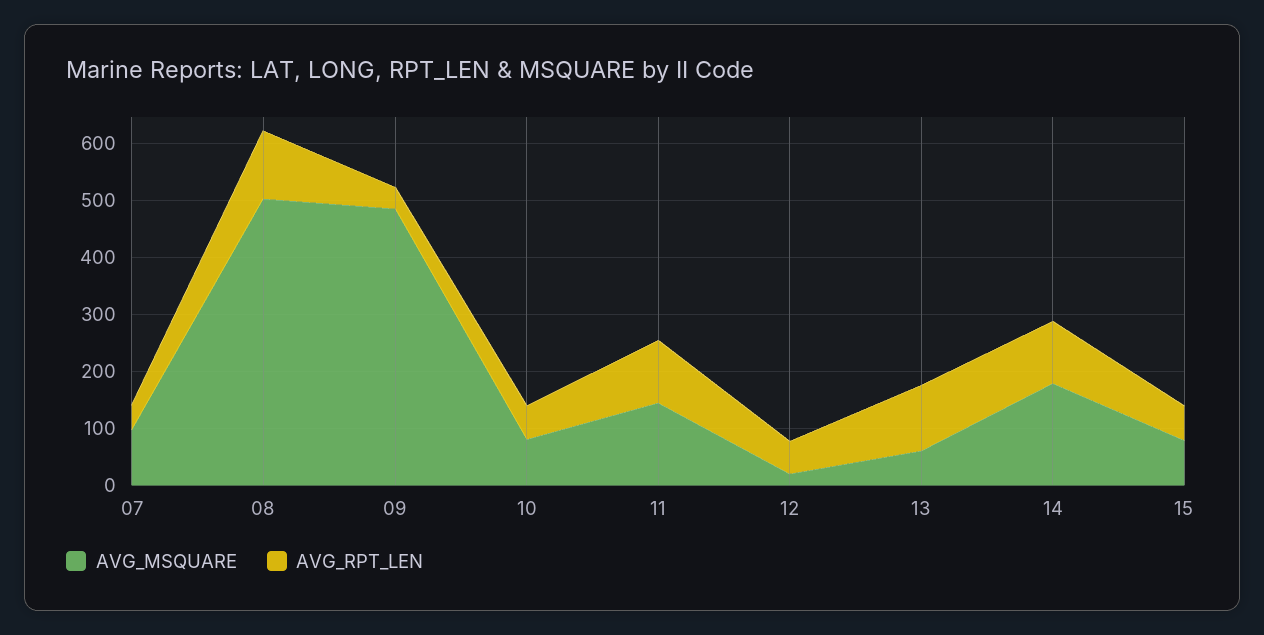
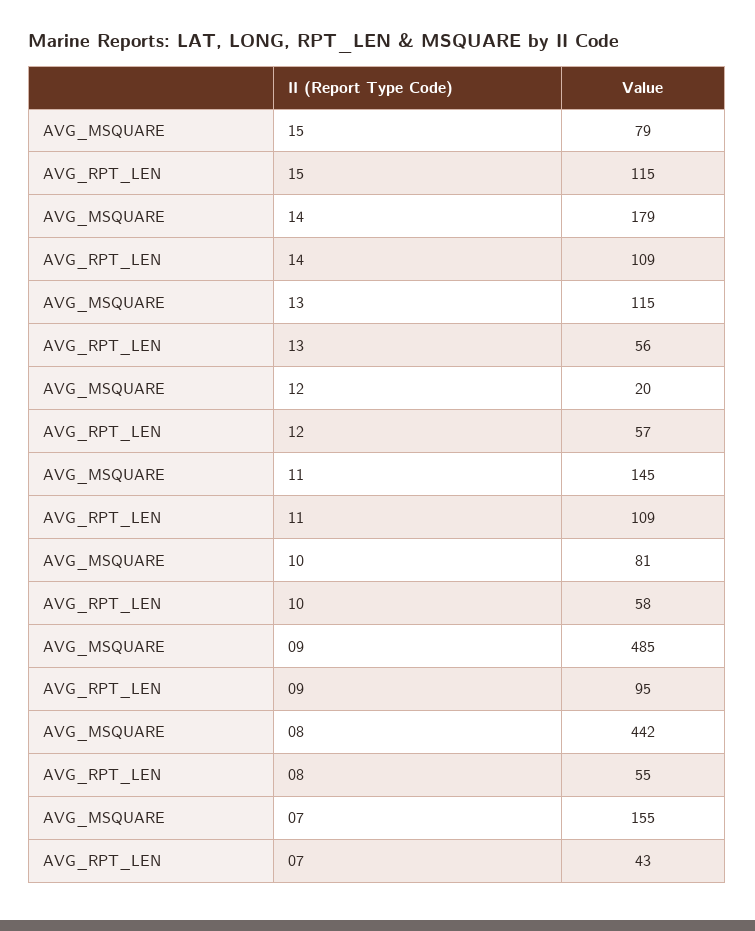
  {
    "AVG_MSQUARE": {
-     "07": 100,
+     "07": 155,
-     "08": 500,
+     "08": 442,
      "09": 485,
      "10": 81,
      "11": 145,
      "12": 20,
-     "13": 60,
+     "13": 115,
      "14": 179,
      "15": 79
    },
    "AVG_RPT_LEN": {
      "07": 43,
-     "08": 120,
+     "08": 55,
-     "09": 40,
+     "09": 95,
      "10": 58,
      "11": 109,
      "12": 57,
-     "13": 120,
+     "13": 56,
      "14": 109,
-     "15": 60
+     "15": 115
    }
  }

